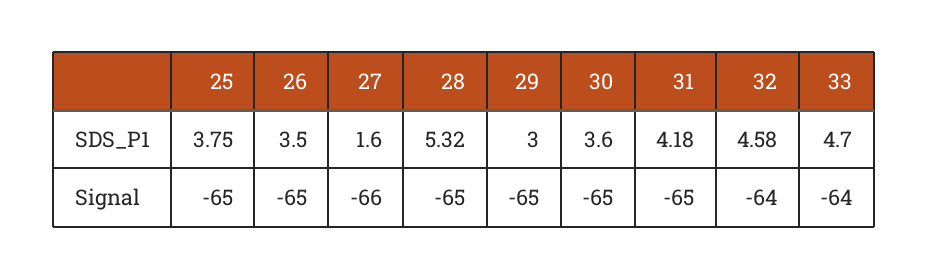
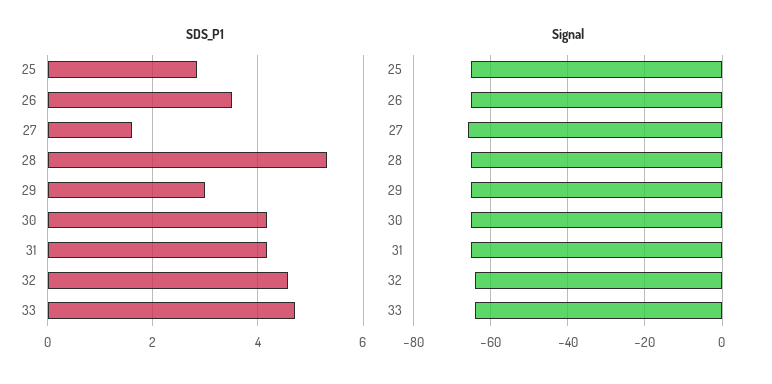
  {
    "SDS_P1": {
-     "25": 3.75,
+     "25": 2.8,
      "26": 3.5,
      "27": 1.6,
      "28": 5.32,
      "29": 3,
-     "30": 3.6,
+     "30": 4.2,
      "31": 4.18,
      "32": 4.58,
      "33": 4.7
    },
    "Signal": {
      "25": -65,
      "26": -65,
      "27": -66,
      "28": -65,
      "29": -65,
      "30": -65,
      "31": -65,
      "32": -64,
      "33": -64
    }
  }

